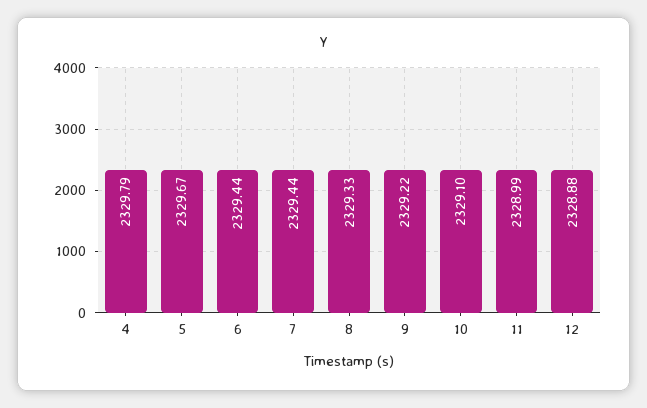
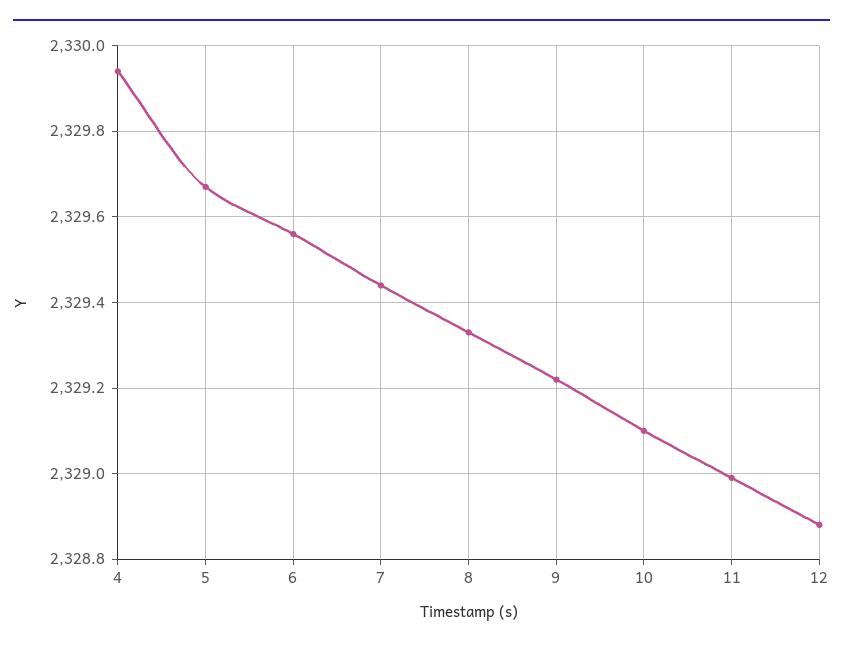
  {
-   "4": 2329.79,
+   "4": 2329.95,
    "5": 2329.67,
-   "6": 2329.44,
+   "6": 2329.55,
    "7": 2329.44,
    "8": 2329.33,
    "9": 2329.22,
    "10": 2329.1,
    "11": 2328.99,
    "12": 2328.88
  }

